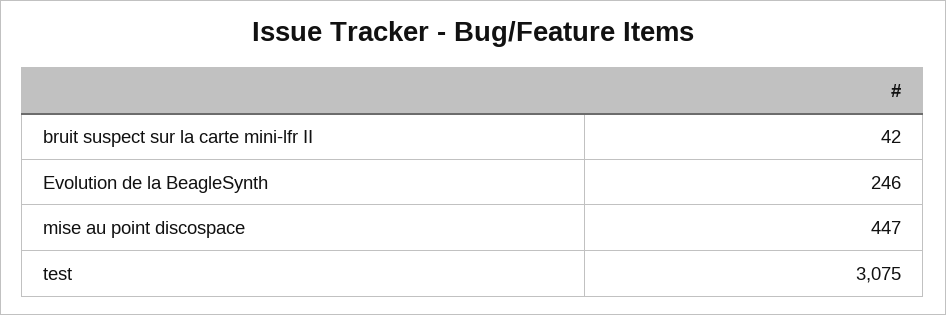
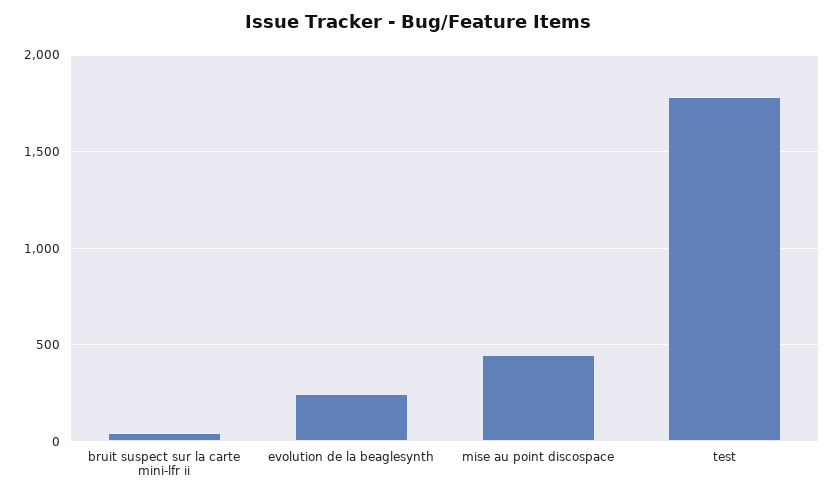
  {
    "bruit suspect sur la carte mini-lfr II": 42,
    "Evolution de la BeagleSynth": 246,
    "mise au point discospace": 447,
-   "test": 3075
+   "test": 1800
  }

